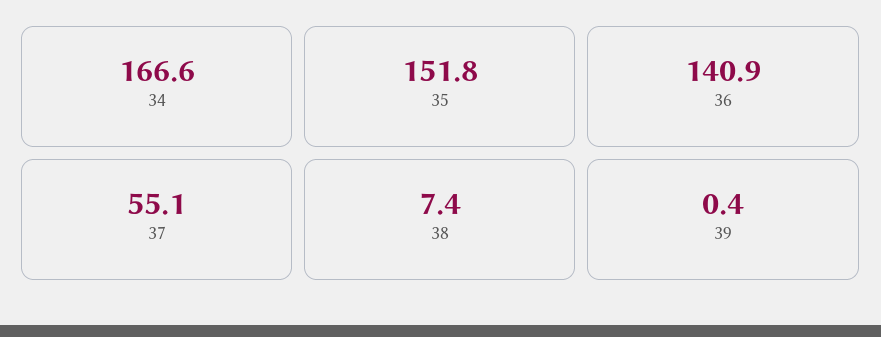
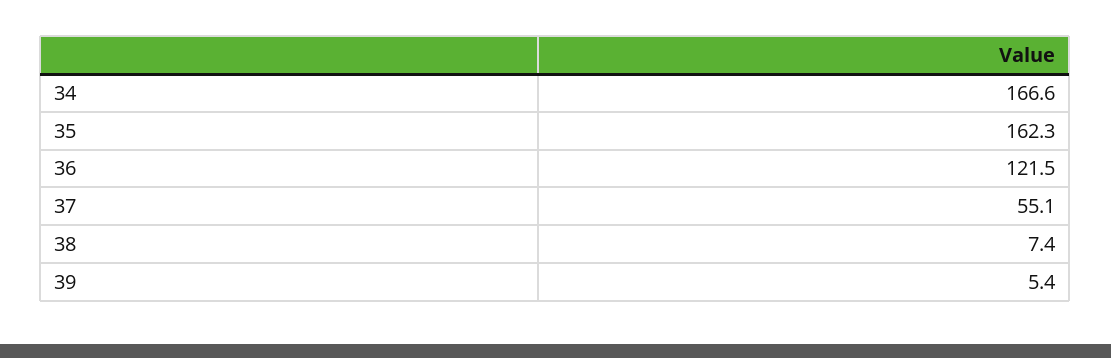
  {
    "34": 166.6,
-   "35": 151.8,
+   "35": 162.3,
-   "36": 140.9,
+   "36": 121.5,
    "37": 55.1,
    "38": 7.4,
-   "39": 0.4
+   "39": 5.4
  }

